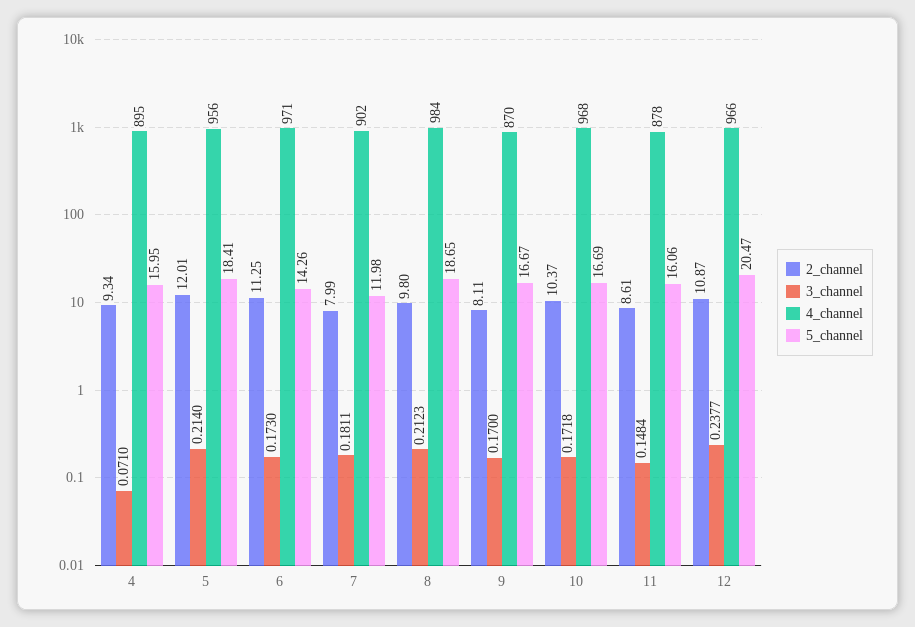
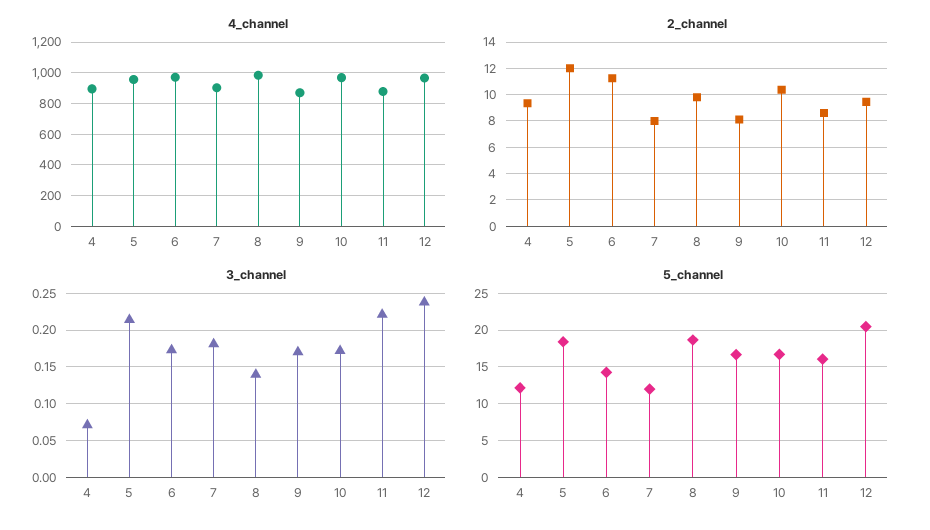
  {
    "2_channel": {
      "4": 9.34,
      "5": 12.01,
      "6": 11.25,
      "7": 7.99,
      "8": 9.8,
      "9": 8.11,
      "10": 10.37,
      "11": 8.61,
-     "12": 10.87
+     "12": 9.5
    },
    "3_channel": {
      "4": 0.071,
      "5": 0.214,
      "6": 0.173,
      "7": 0.1811,
-     "8": 0.2123,
+     "8": 0.14,
      "9": 0.17,
      "10": 0.1718,
-     "11": 0.1484,
+     "11": 0.22,
      "12": 0.2377
    },
    "4_channel": {
      "4": 895,
      "5": 956,
      "6": 971,
      "7": 902,
      "8": 984,
      "9": 870,
      "10": 968,
      "11": 878,
      "12": 966
    },
    "5_channel": {
-     "4": 15.95,
+     "4": 12,
      "5": 18.41,
      "6": 14.26,
      "7": 11.98,
      "8": 18.65,
      "9": 16.67,
      "10": 16.69,
      "11": 16.06,
      "12": 20.47
    }
  }

